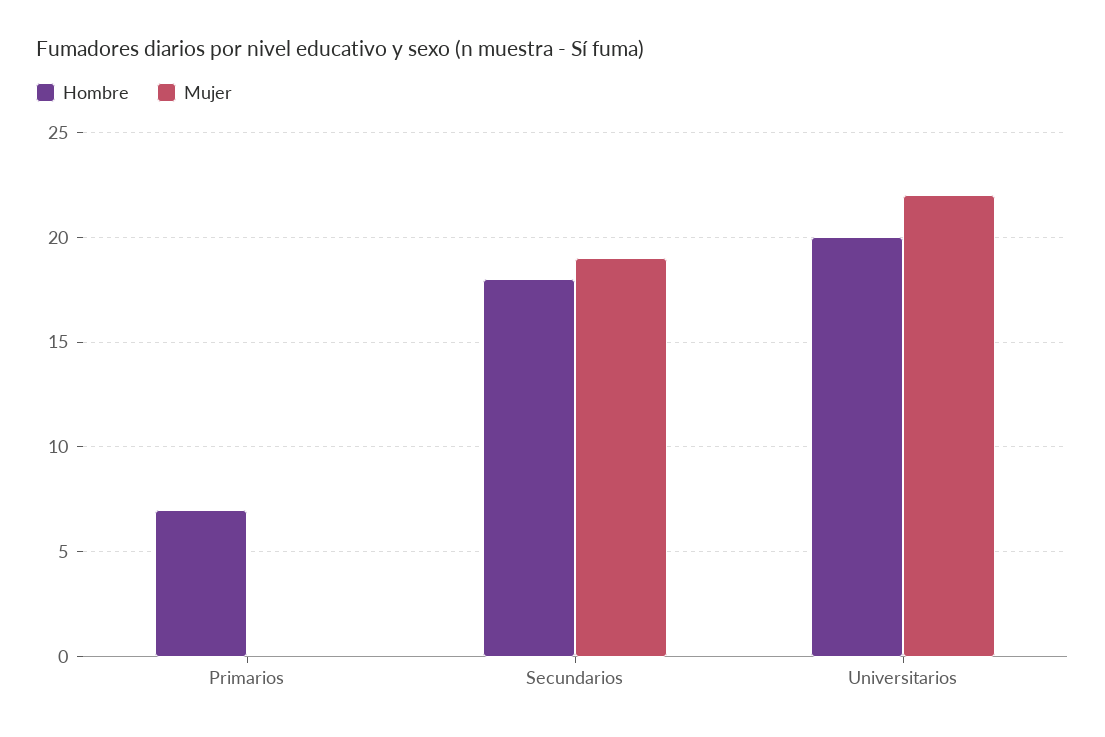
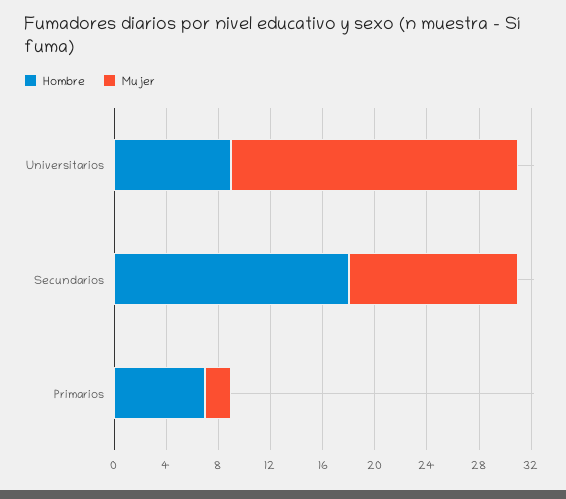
  {
    "Hombre": {
      "Primarios": 7,
      "Secundarios": 18,
-     "Universitarios": 20
+     "Universitarios": 9
    },
    "Mujer": {
-     "Primarios": 0,
+     "Primarios": 2,
-     "Secundarios": 19,
+     "Secundarios": 13,
      "Universitarios": 22
    }
  }

